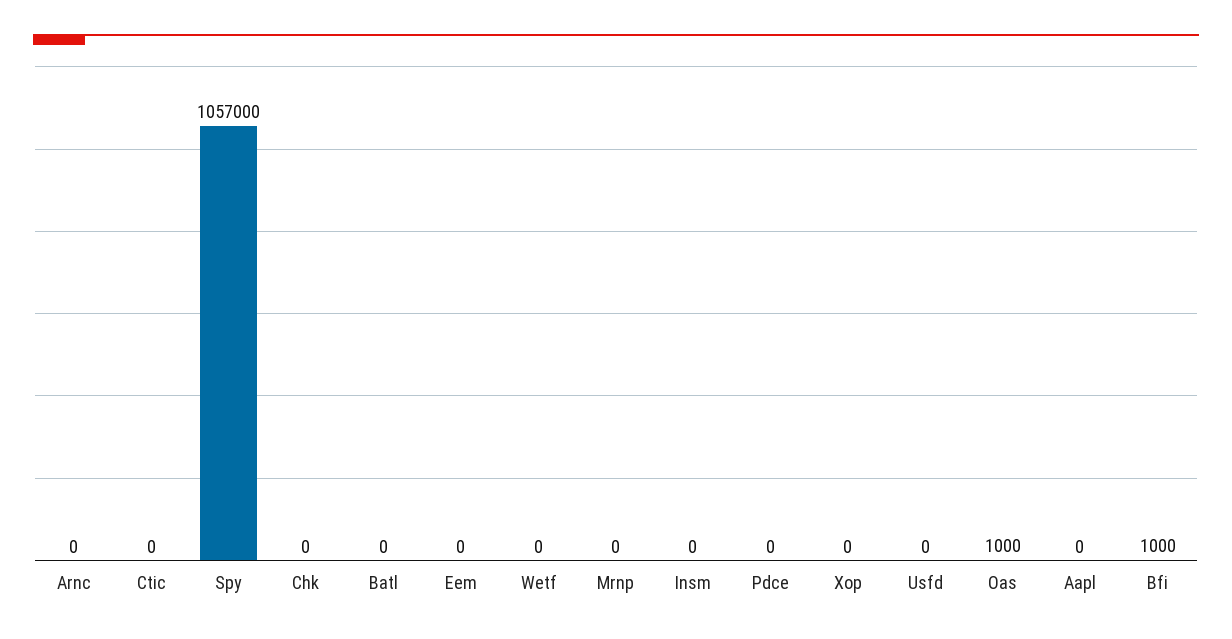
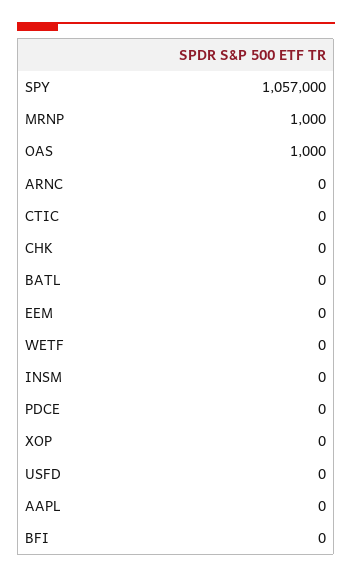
  {
    "Arnc": 0,
    "Ctic": 0,
    "Spy": 1057000,
    "Chk": 0,
    "Batl": 0,
    "Eem": 0,
    "Wetf": 0,
-   "Mrnp": 0,
+   "Mrnp": 1000,
    "Insm": 0,
    "Pdce": 0,
    "Xop": 0,
    "Usfd": 0,
    "Oas": 1000,
    "Aapl": 0,
-   "Bfi": 1000
+   "Bfi": 0
  }

